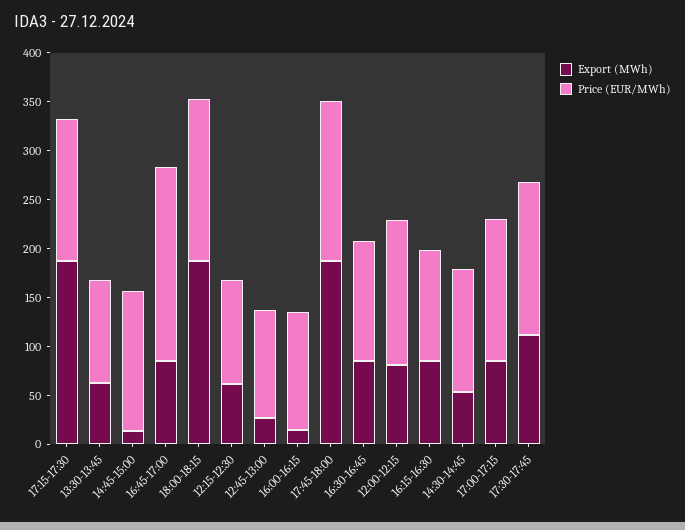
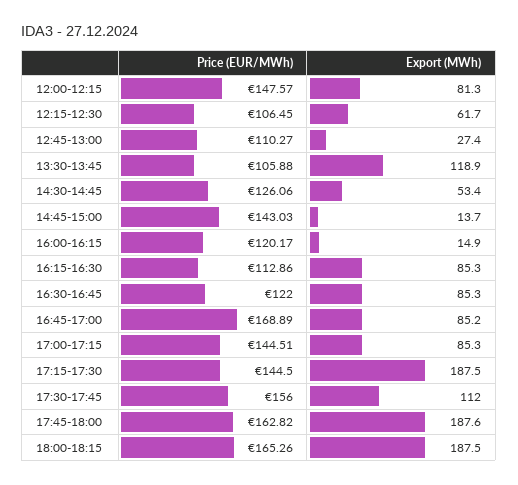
  {
    "Export (MWh)": {
      "17:15-17:30": 187.5,
-     "13:30-13:45": 60,
+     "13:30-13:45": 118.9,
      "14:45-15:00": 13.7,
      "16:45-17:00": 85.2,
      "18:00-18:15": 187.5,
      "12:15-12:30": 61.7,
      "12:45-13:00": 27.4,
      "16:00-16:15": 14.9,
      "17:45-18:00": 187.6,
      "16:30-16:45": 85.3,
      "12:00-12:15": 81.3,
      "16:15-16:30": 85.3,
      "14:30-14:45": 53.4,
      "17:00-17:15": 85.3,
      "17:30-17:45": 112
    },
    "Price (EUR/MWh)": {
      "17:15-17:30": 144.5,
      "13:30-13:45": 105.88,
      "14:45-15:00": 143.03,
-     "16:45-17:00": 200,
+     "16:45-17:00": 168.89,
      "18:00-18:15": 165.26,
      "12:15-12:30": 106.45,
      "12:45-13:00": 110.27,
      "16:00-16:15": 120.17,
      "17:45-18:00": 162.82,
      "16:30-16:45": 122,
      "12:00-12:15": 147.57,
      "16:15-16:30": 112.86,
      "14:30-14:45": 126.06,
      "17:00-17:15": 144.51,
      "17:30-17:45": 156
    }
  }

